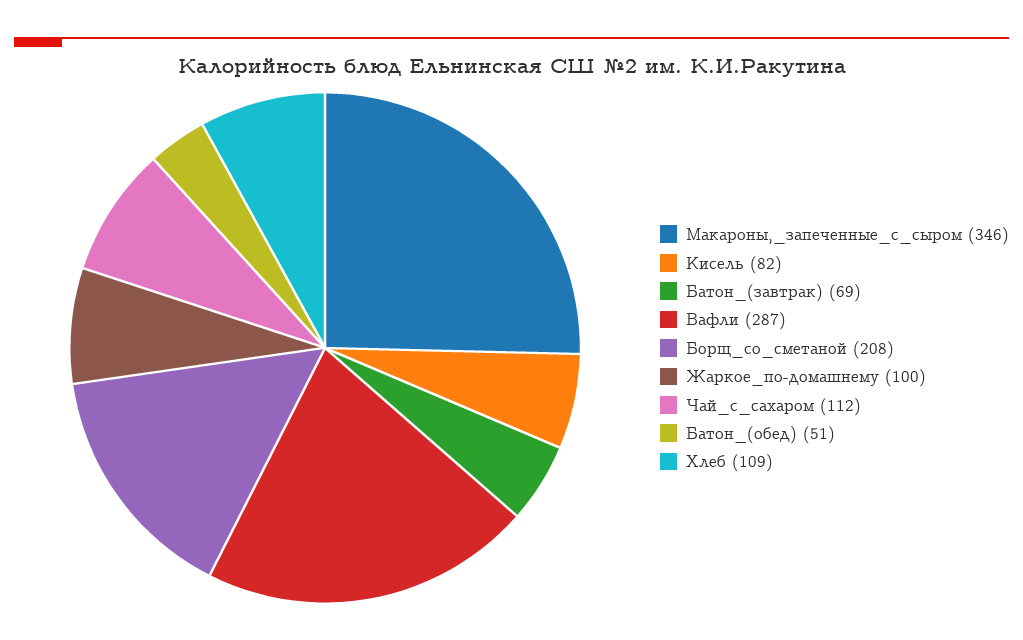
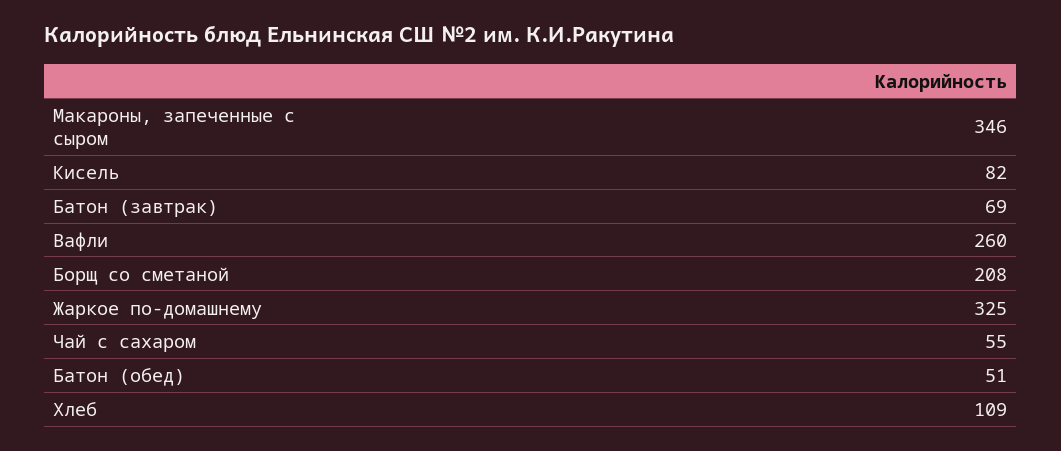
  {
    "Макароны,_запеченные_с_сыром": 346,
    "Кисель": 82,
    "Батон_(завтрак)": 69,
-   "Вафли": 287,
+   "Вафли": 260,
    "Борщ_со_сметаной": 208,
-   "Жаркое_по-домашнему": 100,
+   "Жаркое_по-домашнему": 325,
-   "Чай_с_сахаром": 112,
+   "Чай_с_сахаром": 55,
    "Батон_(обед)": 51,
    "Хлеб": 109
  }

